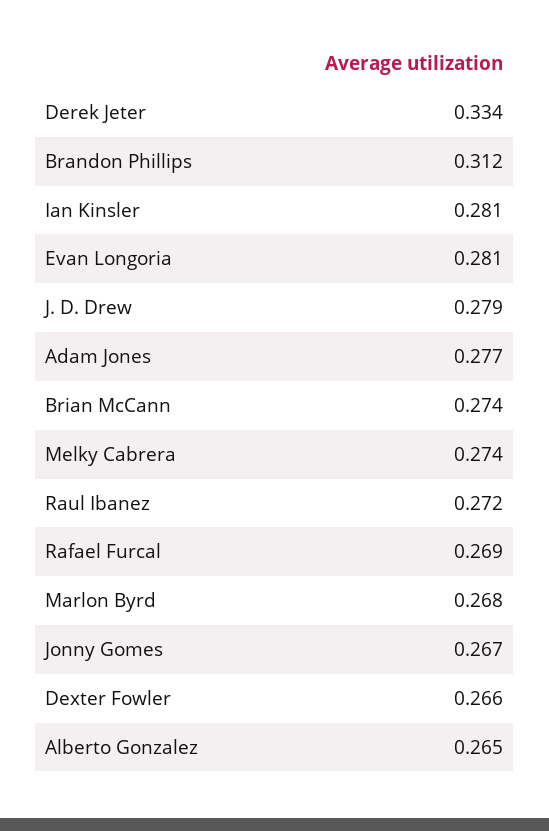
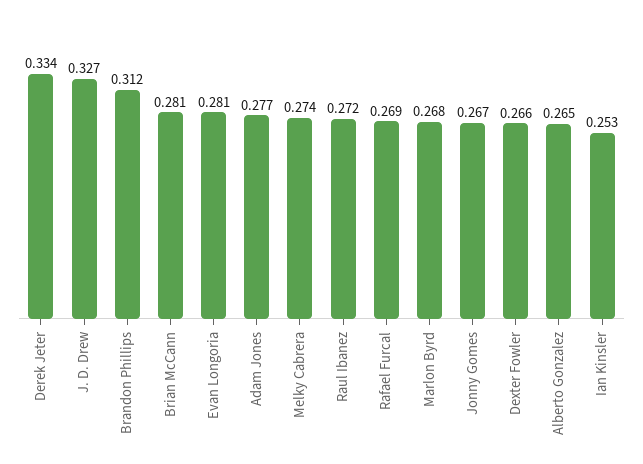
  {
    "Derek Jeter": 0.334,
    "Brandon Phillips": 0.312,
-   "Ian Kinsler": 0.281,
+   "Ian Kinsler": 0.253,
    "Evan Longoria": 0.281,
-   "J. D. Drew": 0.279,
+   "J. D. Drew": 0.327,
    "Adam Jones": 0.277,
-   "Brian McCann": 0.274,
+   "Brian McCann": 0.281,
    "Melky Cabrera": 0.274,
    "Raul Ibanez": 0.272,
    "Rafael Furcal": 0.269,
    "Marlon Byrd": 0.268,
    "Jonny Gomes": 0.267,
    "Dexter Fowler": 0.266,
    "Alberto Gonzalez": 0.265
  }

